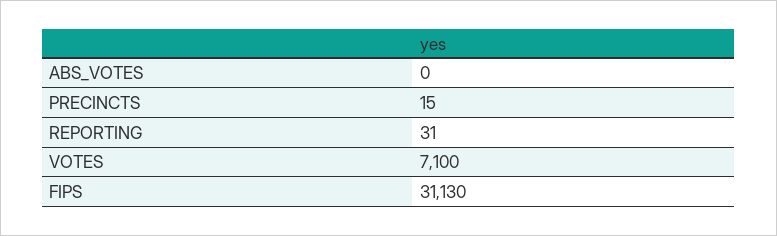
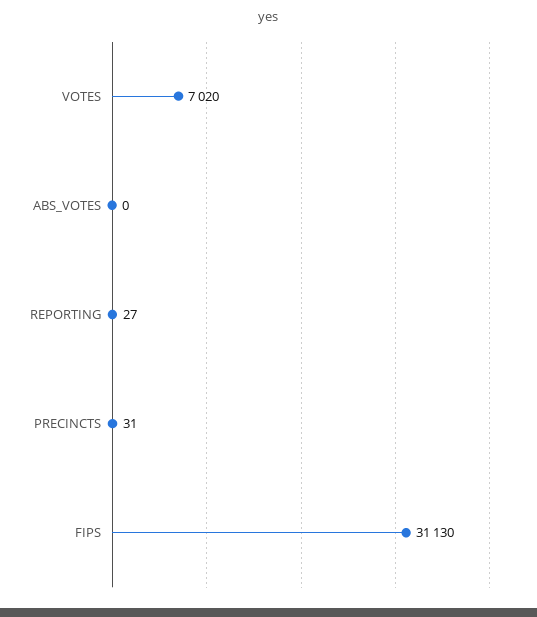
  {
    "ABS_VOTES": 0,
-   "PRECINCTS": 15,
+   "PRECINCTS": 31,
-   "REPORTING": 31,
+   "REPORTING": 27,
-   "VOTES": 7100,
+   "VOTES": 7020,
    "FIPS": 31130
  }

